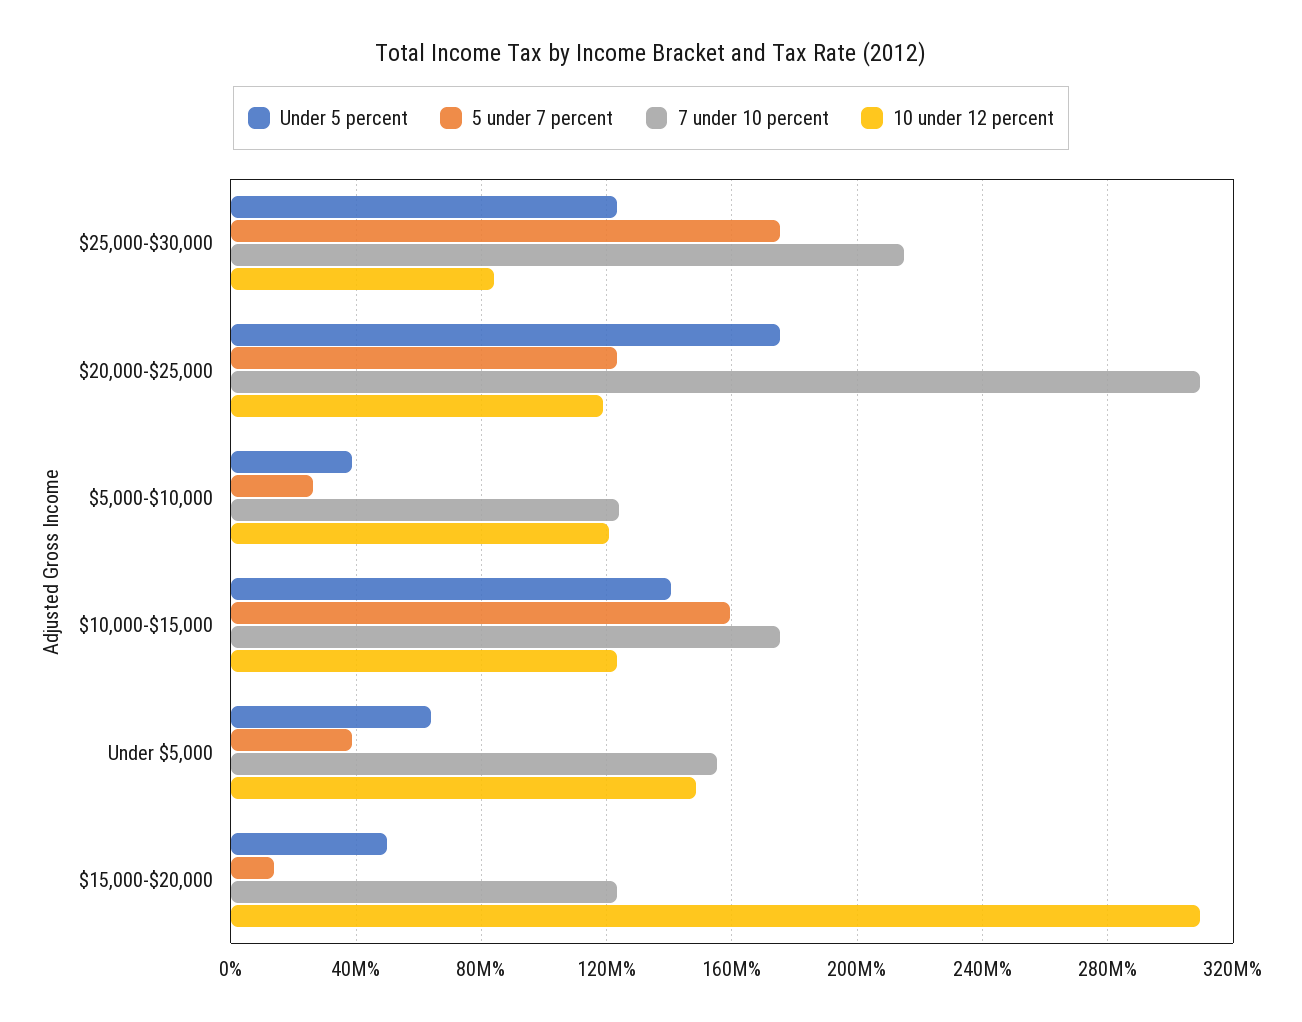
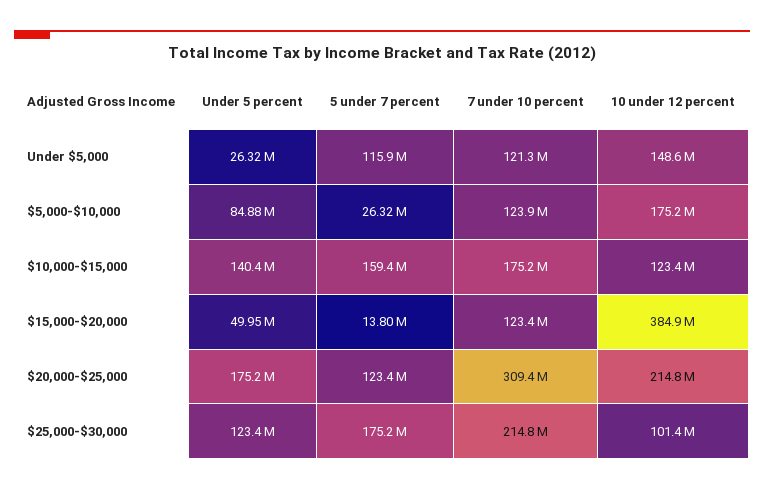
  {
    "Under 5 percent": {
      "$25,000-$30,000": 123400000,
      "$20,000-$25,000": 175200000,
-     "$5,000-$10,000": 40000000,
+     "$5,000-$10,000": 84880000,
      "$10,000-$15,000": 140400000,
-     "Under $5,000": 65000000,
+     "Under $5,000": 26320000,
      "$15,000-$20,000": 49950000
    },
    "5 under 7 percent": {
      "$25,000-$30,000": 175200000,
      "$20,000-$25,000": 123400000,
      "$5,000-$10,000": 26320000,
      "$10,000-$15,000": 159400000,
-     "Under $5,000": 40000000,
+     "Under $5,000": 115900000,
      "$15,000-$20,000": 13800000
    },
    "7 under 10 percent": {
      "$25,000-$30,000": 214800000,
      "$20,000-$25,000": 309400000,
      "$5,000-$10,000": 123900000,
      "$10,000-$15,000": 175200000,
-     "Under $5,000": 155000000,
+     "Under $5,000": 121300000,
      "$15,000-$20,000": 123400000
    },
    "10 under 12 percent": {
-     "$25,000-$30,000": 85000000,
+     "$25,000-$30,000": 101400000,
-     "$20,000-$25,000": 120000000,
+     "$20,000-$25,000": 214800000,
-     "$5,000-$10,000": 120000000,
+     "$5,000-$10,000": 175200000,
      "$10,000-$15,000": 123400000,
      "Under $5,000": 148600000,
-     "$15,000-$20,000": 310000000
+     "$15,000-$20,000": 384900000
    }
  }

